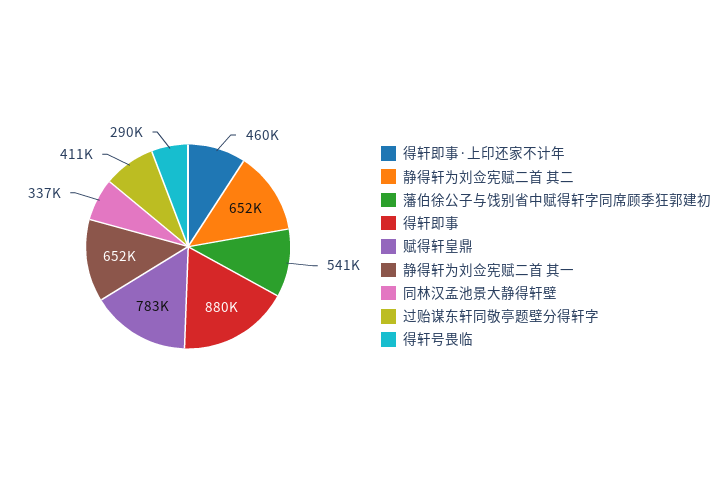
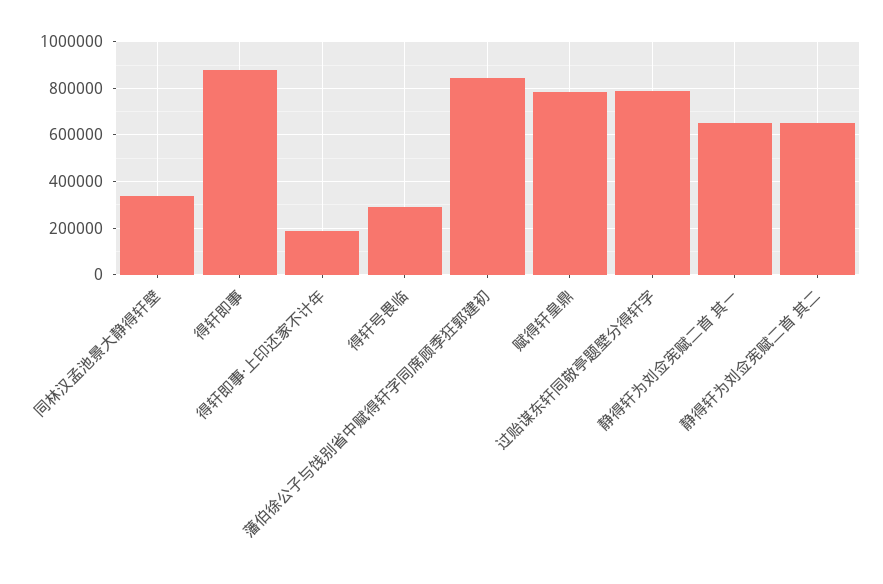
  {
-   "得轩即事·上印还家不计年": 460000,
+   "得轩即事·上印还家不计年": 200000,
    "静得轩为刘佥宪赋二首 其二": 652000,
-   "藩伯徐公子与饯别省中赋得轩字同席顾季狂郭建初": 541000,
+   "藩伯徐公子与饯别省中赋得轩字同席顾季狂郭建初": 850000,
    "得轩即事": 880000,
    "赋得轩皇鼎": 783000,
    "静得轩为刘佥宪赋二首 其一": 652000,
    "同林汉孟池景大静得轩壁": 337000,
-   "过贻谋东轩同敬亭题壁分得轩字": 411000,
+   "过贻谋东轩同敬亭题壁分得轩字": 800000,
    "得轩号畏临": 290000
  }

